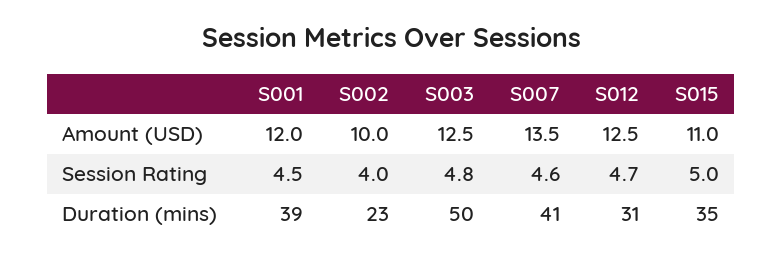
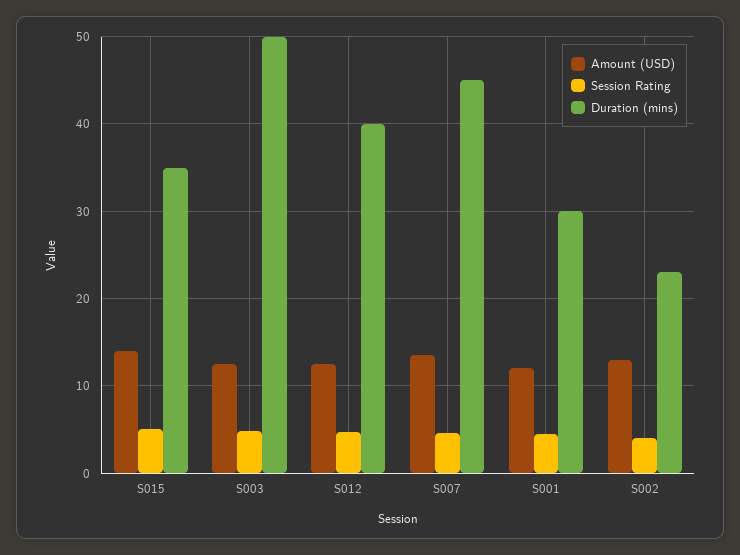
  {
    "Amount (USD)": {
      "S001": 12,
-     "S002": 10,
+     "S002": 13,
      "S003": 12.5,
      "S007": 13.5,
      "S012": 12.5,
-     "S015": 11
+     "S015": 14
    },
    "Session Rating": {
      "S001": 4.5,
      "S002": 4,
      "S003": 4.8,
      "S007": 4.6,
      "S012": 4.7,
      "S015": 5
    },
    "Duration (mins)": {
-     "S001": 39,
+     "S001": 30,
      "S002": 23,
      "S003": 50,
-     "S007": 41,
+     "S007": 45,
-     "S012": 31,
+     "S012": 40,
      "S015": 35
    }
  }

